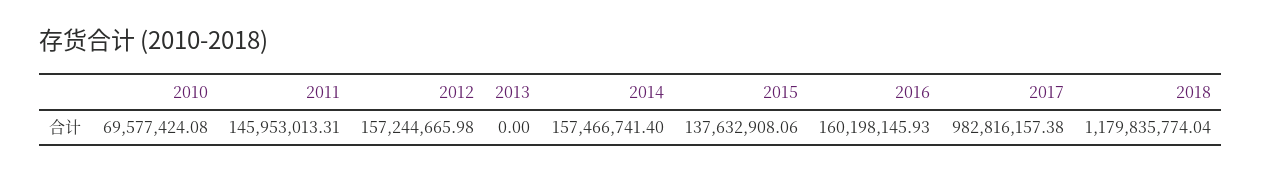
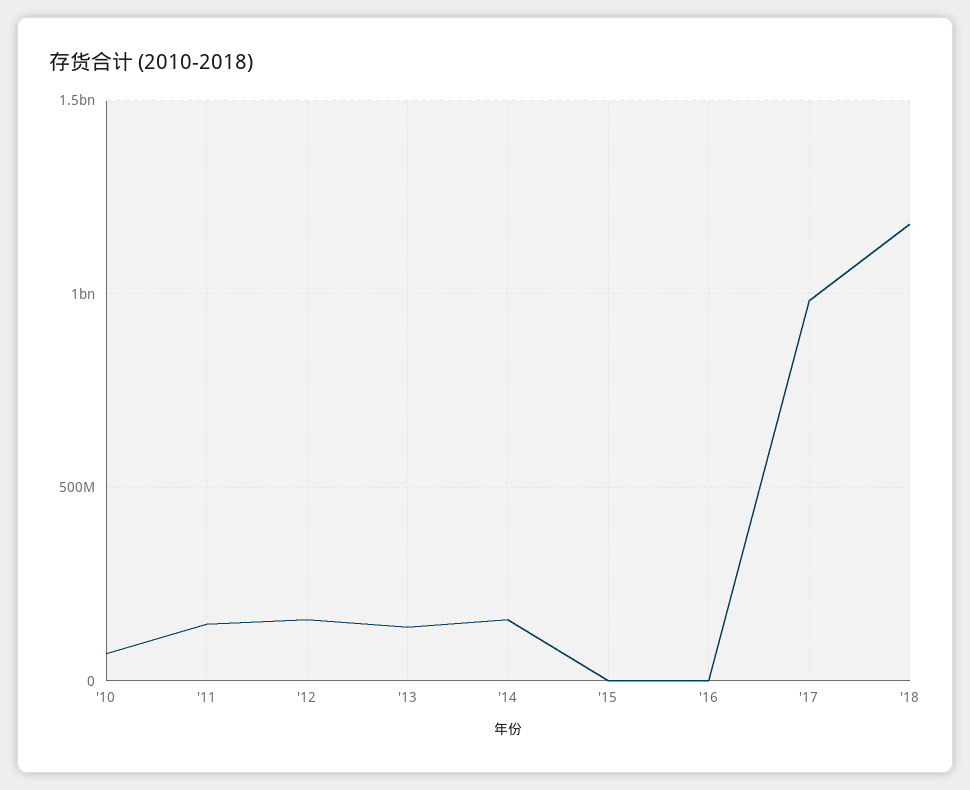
  {
    "2010": 69577424.08,
    "2011": 145953013.31,
    "2012": 157244665.98,
-   "2013": 0,
+   "2013": 150000000,
    "2014": 157466741.4,
-   "2015": 137632908.06,
+   "2015": 0,
-   "2016": 160198145.93,
+   "2016": 0,
    "2017": 982816157.38,
    "2018": 1179835774.04
  }

